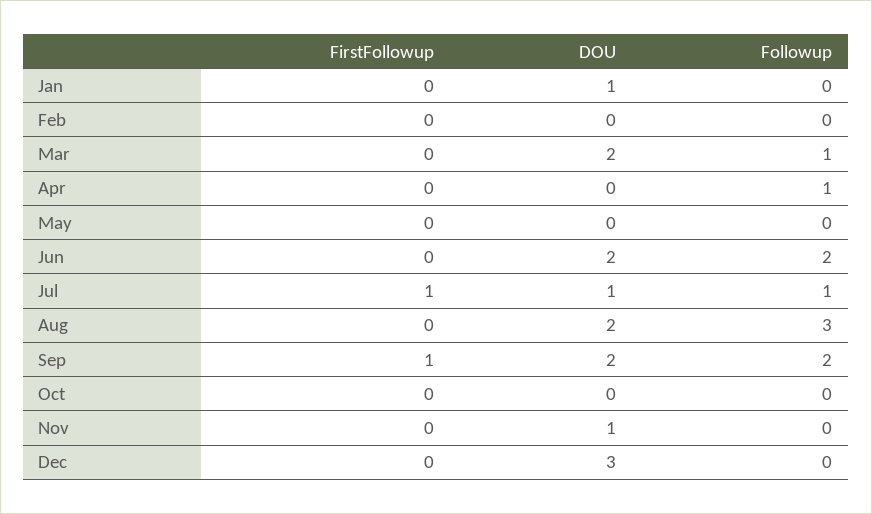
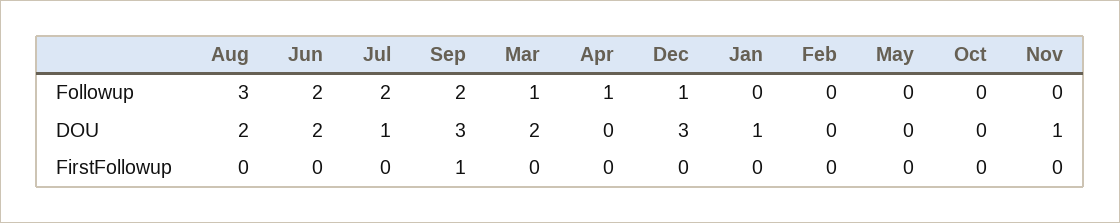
  {
    "FirstFollowup": {
      "Jan": 0,
      "Feb": 0,
      "Mar": 0,
      "Apr": 0,
      "May": 0,
      "Jun": 0,
-     "Jul": 1,
+     "Jul": 0,
      "Aug": 0,
      "Sep": 1,
      "Oct": 0,
      "Nov": 0,
      "Dec": 0
    },
    "DOU": {
      "Jan": 1,
      "Feb": 0,
      "Mar": 2,
      "Apr": 0,
      "May": 0,
      "Jun": 2,
      "Jul": 1,
      "Aug": 2,
-     "Sep": 2,
+     "Sep": 3,
      "Oct": 0,
      "Nov": 1,
      "Dec": 3
    },
    "Followup": {
      "Jan": 0,
      "Feb": 0,
      "Mar": 1,
      "Apr": 1,
      "May": 0,
      "Jun": 2,
-     "Jul": 1,
+     "Jul": 2,
      "Aug": 3,
      "Sep": 2,
      "Oct": 0,
      "Nov": 0,
-     "Dec": 0
+     "Dec": 1
    }
  }

